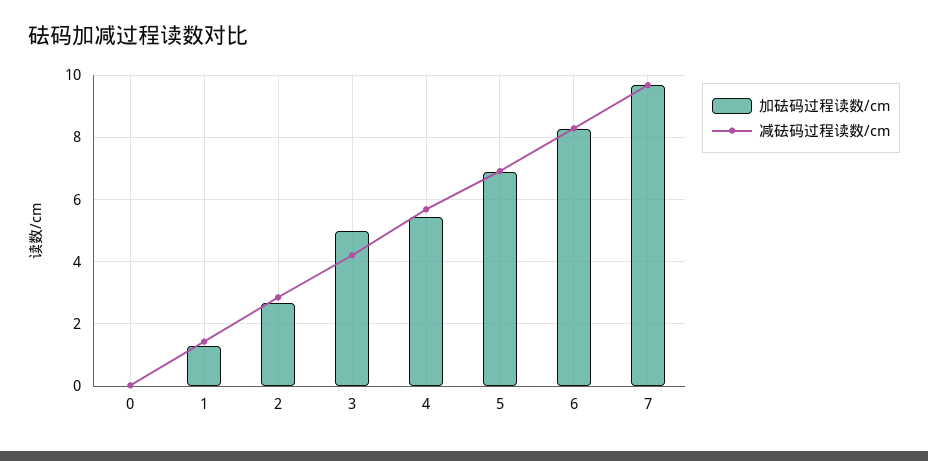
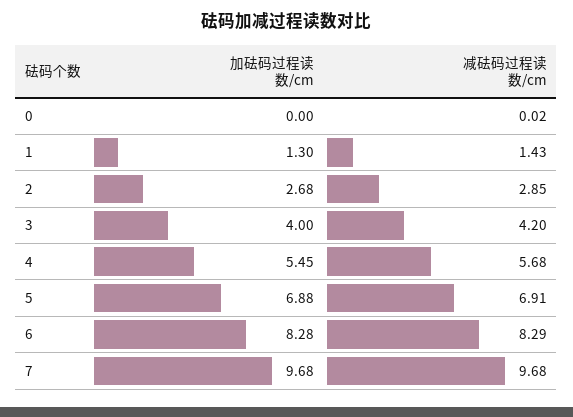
  {
    "加砝码过程读数/cm": {
      "0": 0,
      "1": 1.3,
      "2": 2.68,
-     "3": 5,
+     "3": 4,
      "4": 5.45,
      "5": 6.88,
      "6": 8.28,
      "7": 9.68
    },
    "减砝码过程读数/cm": {
      "0": 0.02,
      "1": 1.43,
      "2": 2.85,
      "3": 4.2,
      "4": 5.68,
      "5": 6.91,
      "6": 8.29,
      "7": 9.68
    }
  }

